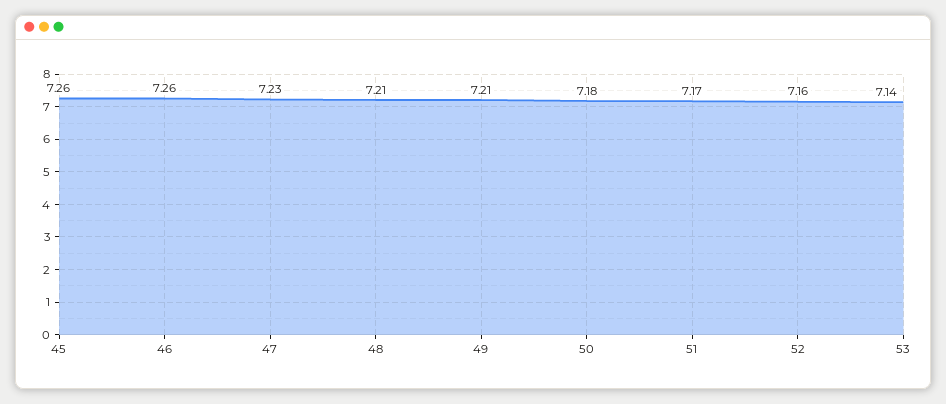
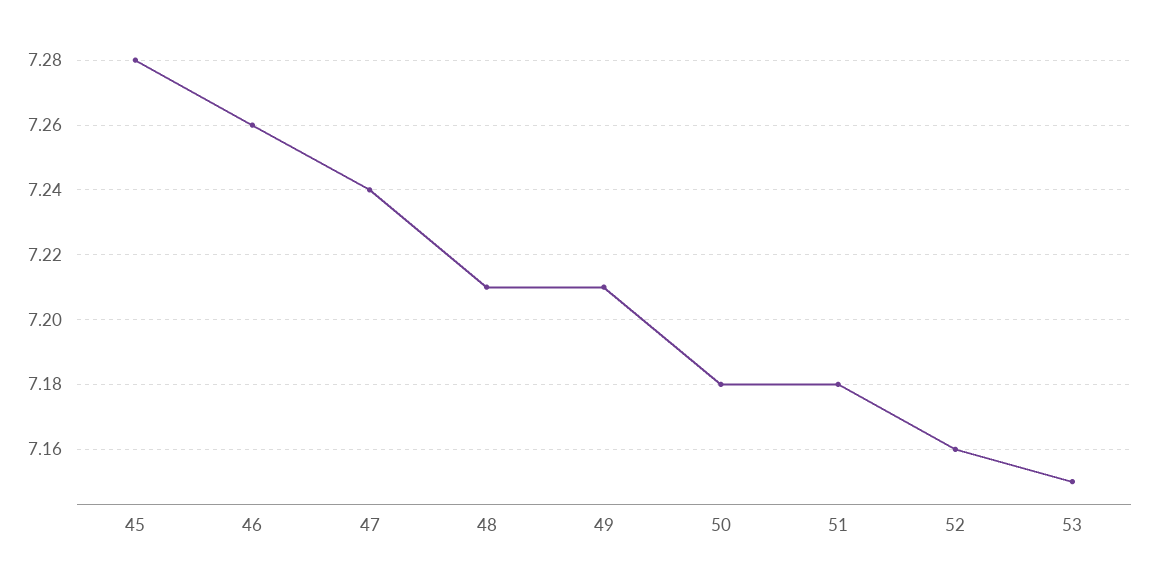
  {
-   "45": 7.26,
+   "45": 7.28,
    "46": 7.26,
-   "47": 7.23,
+   "47": 7.24,
    "48": 7.21,
    "49": 7.21,
    "50": 7.18,
-   "51": 7.17,
+   "51": 7.18,
    "52": 7.16,
-   "53": 7.14
+   "53": 7.15
  }

